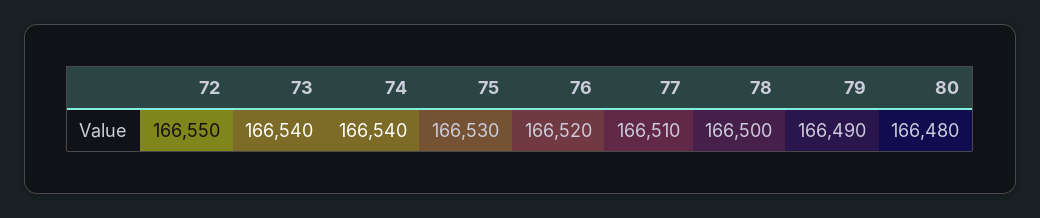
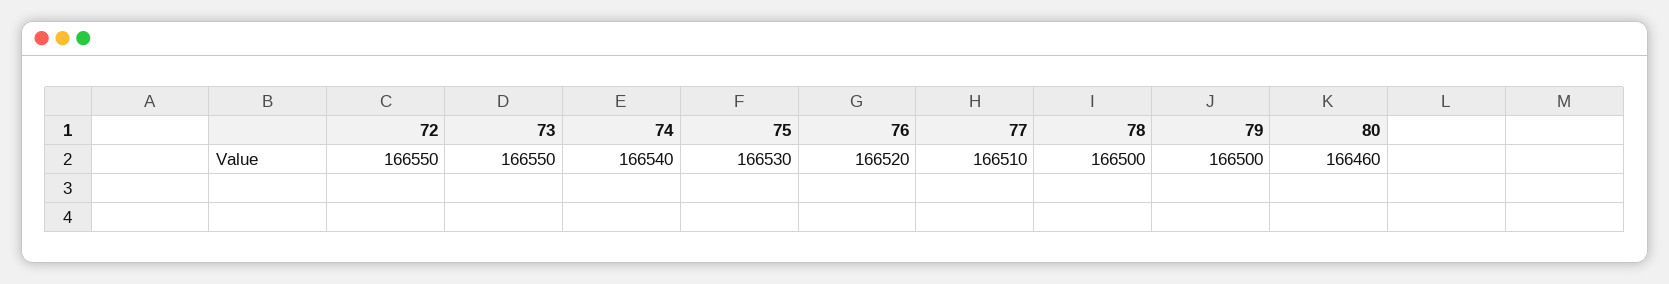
  {
    "72": 166550,
-   "73": 166540,
+   "73": 166550,
    "74": 166540,
    "75": 166530,
    "76": 166520,
    "77": 166510,
    "78": 166500,
-   "79": 166490,
+   "79": 166500,
-   "80": 166480
+   "80": 166460
  }

